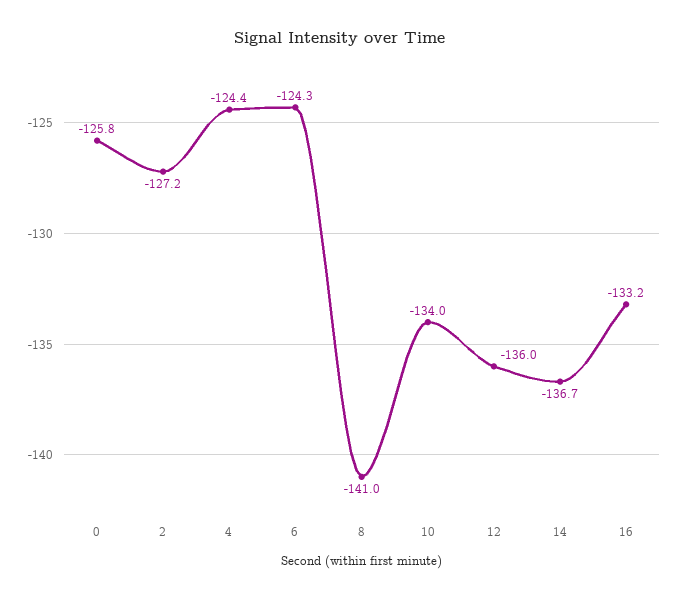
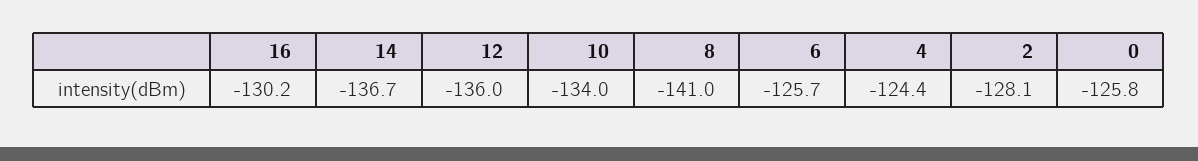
  {
    "0": -125.8,
-   "2": -127.2,
+   "2": -128.1,
    "4": -124.4,
-   "6": -124.3,
+   "6": -125.7,
    "8": -141,
    "10": -134,
    "12": -136,
    "14": -136.7,
-   "16": -133.2
+   "16": -130.2
  }

